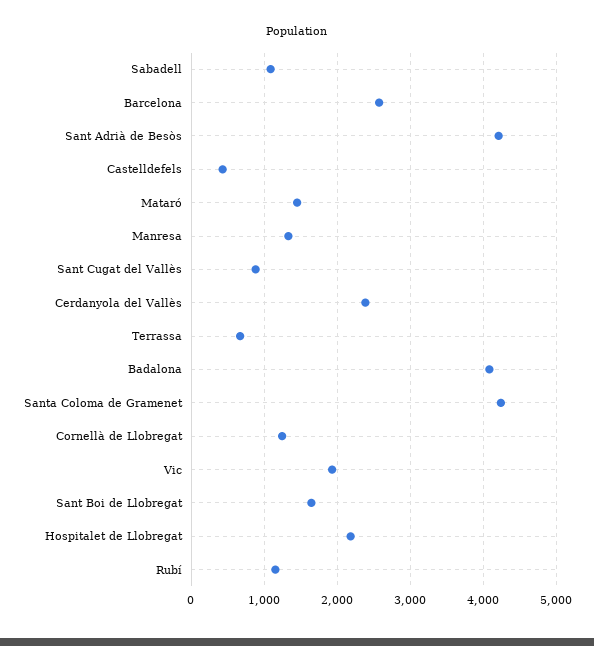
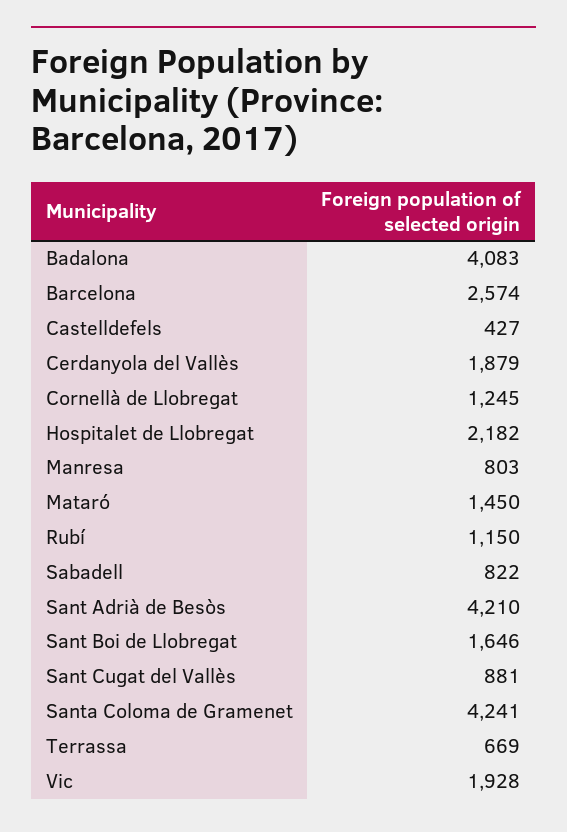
  {
-   "Sabadell": 1100,
+   "Sabadell": 822,
    "Barcelona": 2574,
    "Sant Adrià de Besòs": 4210,
    "Castelldefels": 427,
    "Mataró": 1450,
-   "Manresa": 1300,
+   "Manresa": 803,
    "Sant Cugat del Vallès": 881,
-   "Cerdanyola del Vallès": 2400,
+   "Cerdanyola del Vallès": 1879,
    "Terrassa": 669,
    "Badalona": 4083,
    "Santa Coloma de Gramenet": 4241,
    "Cornellà de Llobregat": 1245,
    "Vic": 1928,
    "Sant Boi de Llobregat": 1646,
    "Hospitalet de Llobregat": 2182,
    "Rubí": 1150
  }

